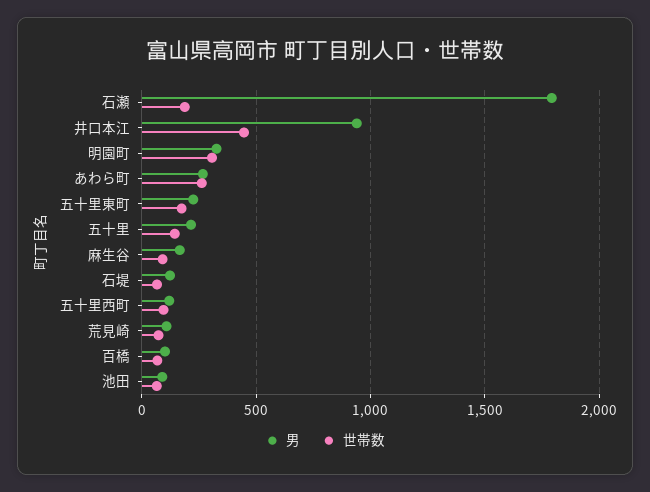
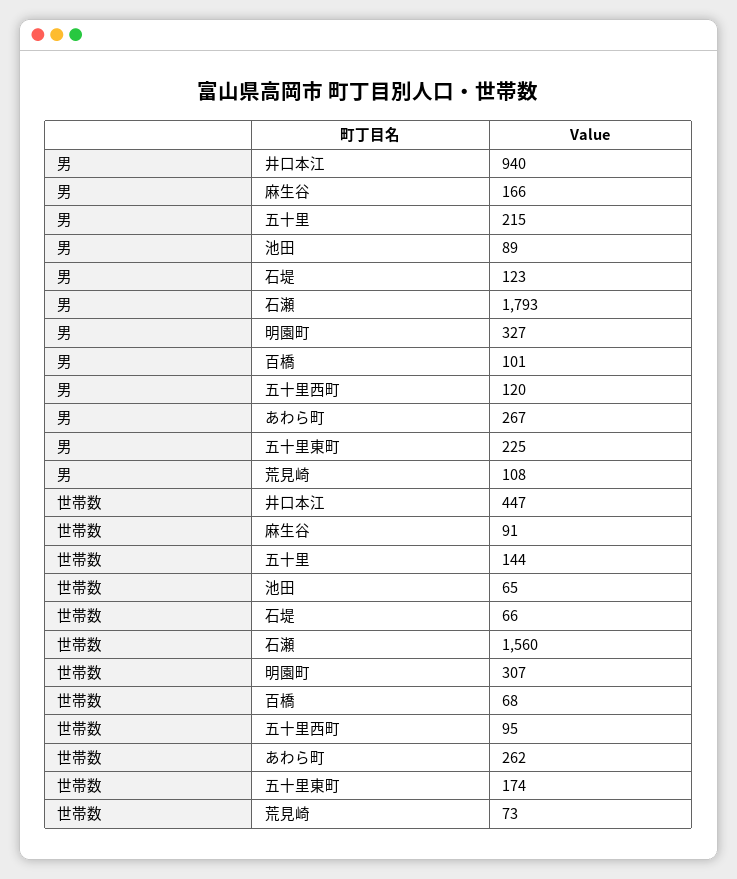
  {
    "男": {
      "石瀬": 1793,
      "井口本江": 940,
      "明園町": 327,
      "あわら町": 267,
      "五十里東町": 225,
      "五十里": 215,
      "麻生谷": 166,
      "石堤": 123,
      "五十里西町": 120,
      "荒見崎": 108,
      "百橋": 101,
      "池田": 89
    },
    "世帯数": {
-     "石瀬": 200,
+     "石瀬": 1560,
      "井口本江": 447,
      "明園町": 307,
      "あわら町": 262,
      "五十里東町": 174,
      "五十里": 144,
      "麻生谷": 91,
      "石堤": 66,
      "五十里西町": 95,
      "荒見崎": 73,
      "百橋": 68,
      "池田": 65
    }
  }

